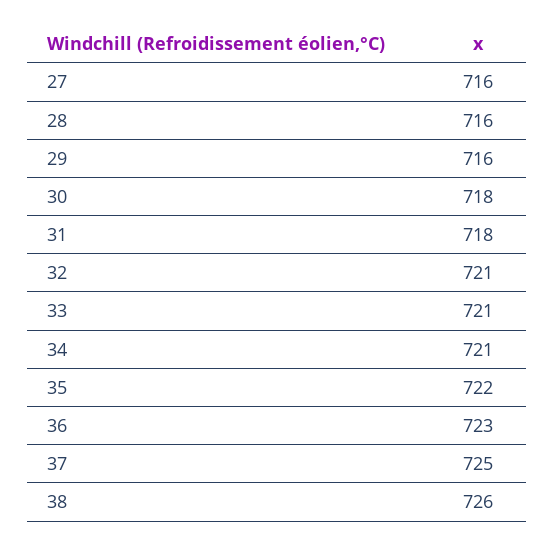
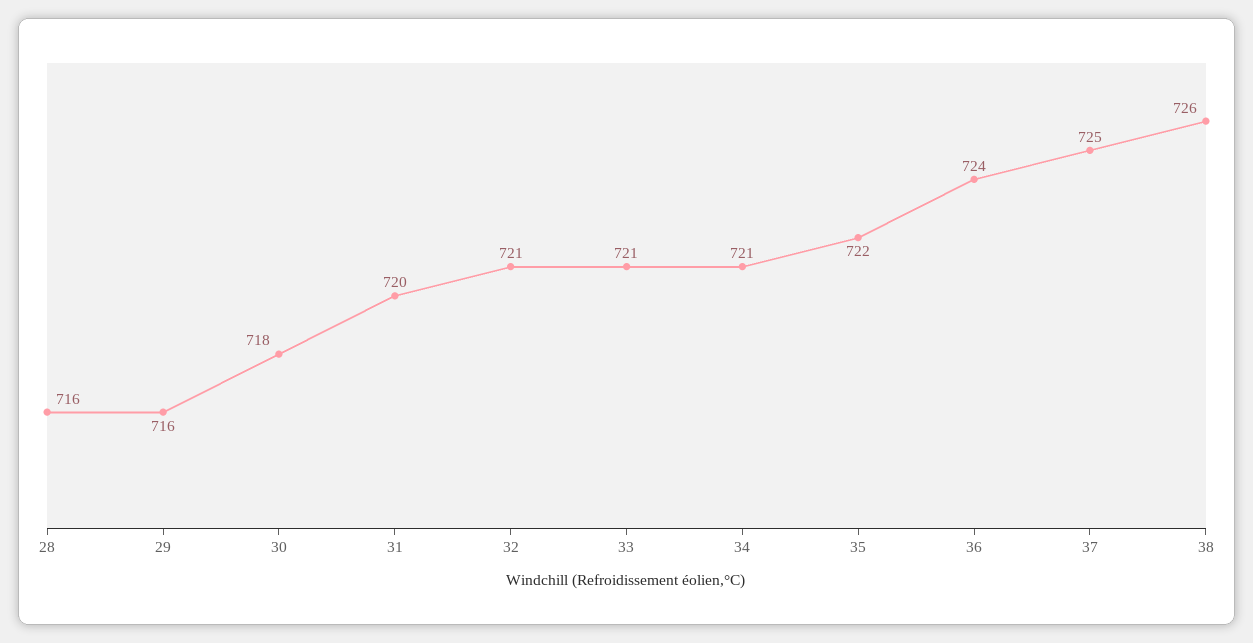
  {
-   "27": 716,
    "28": 716,
    "29": 716,
    "30": 718,
-   "31": 718,
+   "31": 720,
    "32": 721,
    "33": 721,
    "34": 721,
    "35": 722,
-   "36": 723,
+   "36": 724,
    "37": 725,
    "38": 726
  }

